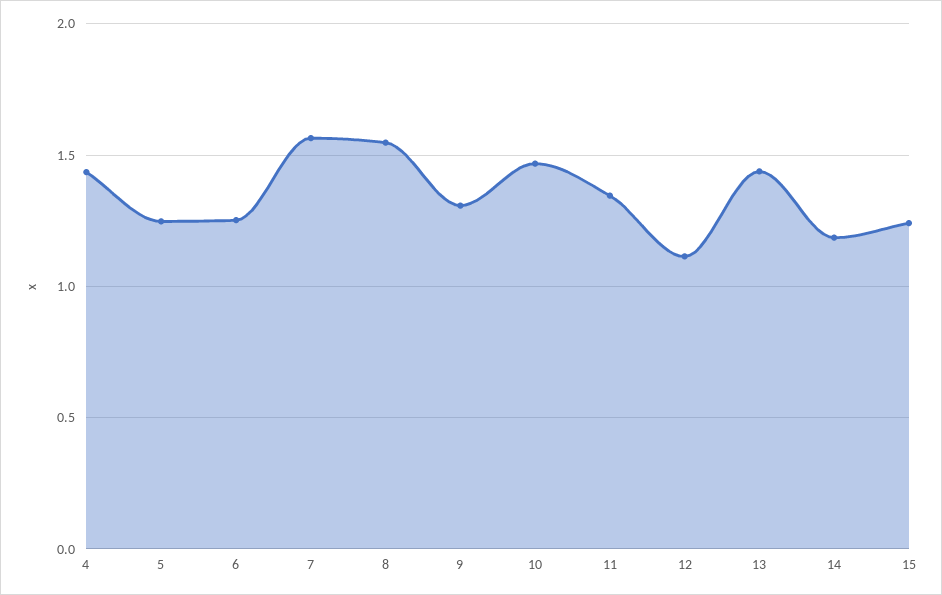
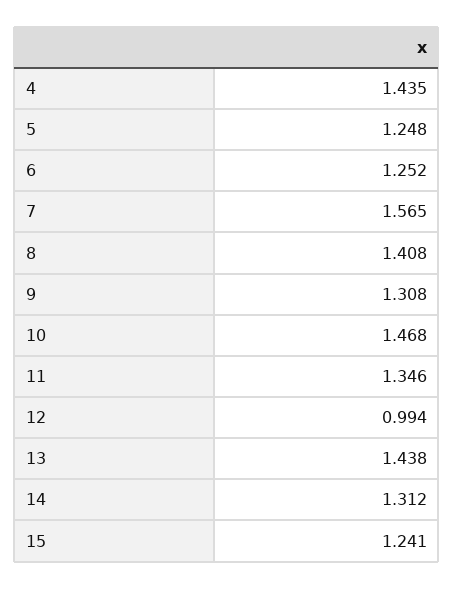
  {
    "4": 1.435,
    "5": 1.248,
    "6": 1.252,
    "7": 1.565,
-   "8": 1.55,
+   "8": 1.408,
    "9": 1.308,
    "10": 1.468,
    "11": 1.346,
-   "12": 1.1,
+   "12": 0.994,
    "13": 1.438,
-   "14": 1.2,
+   "14": 1.312,
    "15": 1.241
  }

